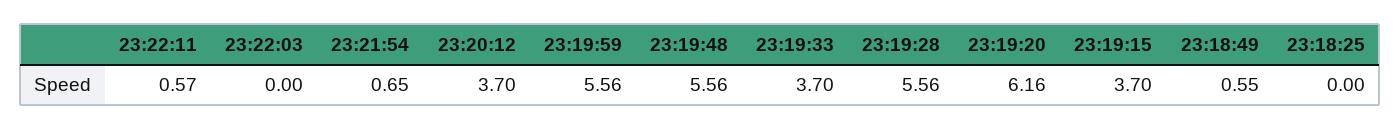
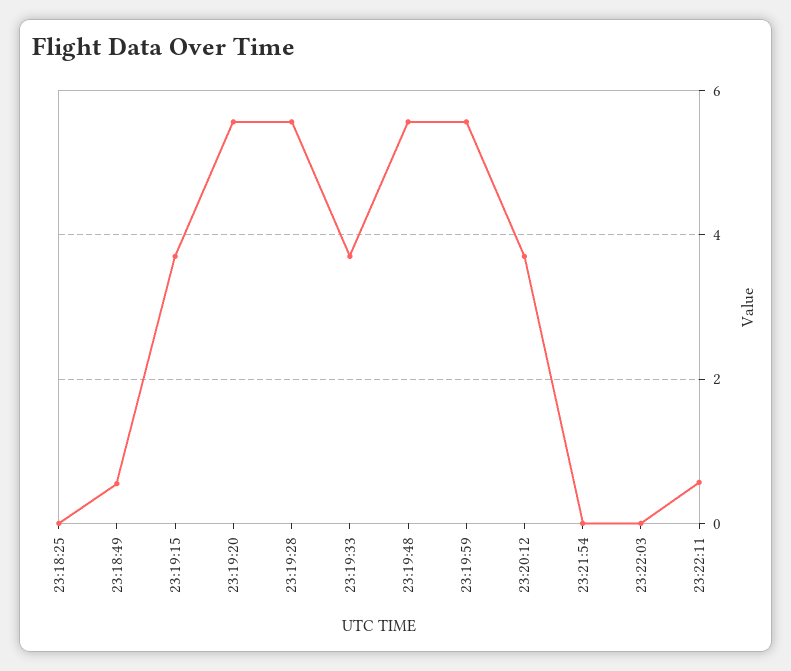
  {
    "23:22:11": 0.57,
    "23:22:03": 0,
-   "23:21:54": 0.65,
+   "23:21:54": 0,
    "23:20:12": 3.7,
    "23:19:59": 5.56,
    "23:19:48": 5.56,
    "23:19:33": 3.7,
    "23:19:28": 5.56,
-   "23:19:20": 6.16,
+   "23:19:20": 5.6,
    "23:19:15": 3.7,
    "23:18:49": 0.55,
    "23:18:25": 0
  }

